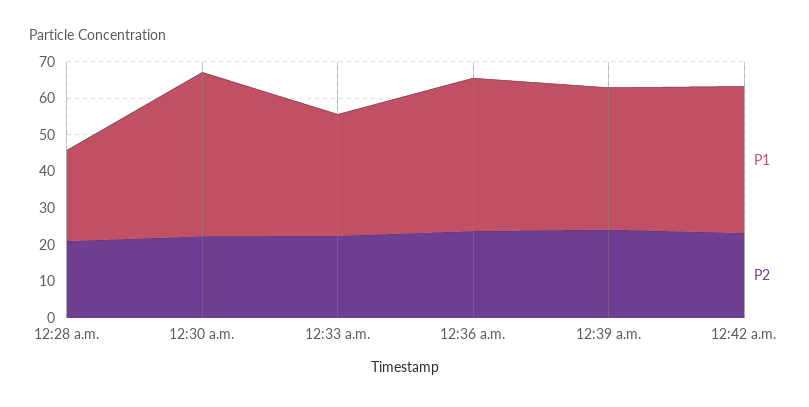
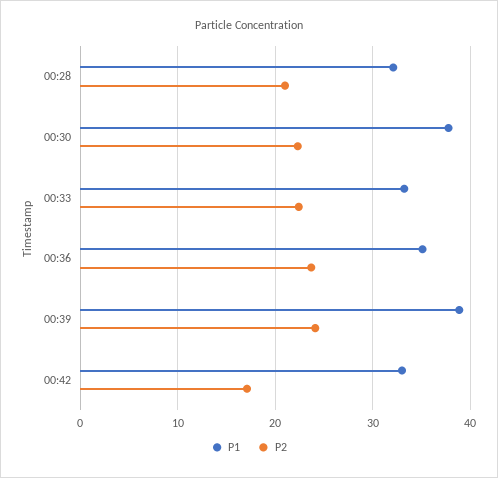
  {
    "P1": {
-     "12:28 a.m.": 25,
+     "12:28 a.m.": 32,
-     "12:30 a.m.": 45,
+     "12:30 a.m.": 38,
      "12:33 a.m.": 33,
-     "12:36 a.m.": 42.5,
+     "12:36 a.m.": 35,
      "12:39 a.m.": 39,
-     "12:42 a.m.": 40
+     "12:42 a.m.": 33
    },
    "P2": {
      "12:28 a.m.": 21,
      "12:30 a.m.": 22,
      "12:33 a.m.": 22,
      "12:36 a.m.": 24,
      "12:39 a.m.": 24,
-     "12:42 a.m.": 22.5
+     "12:42 a.m.": 17
    }
  }

